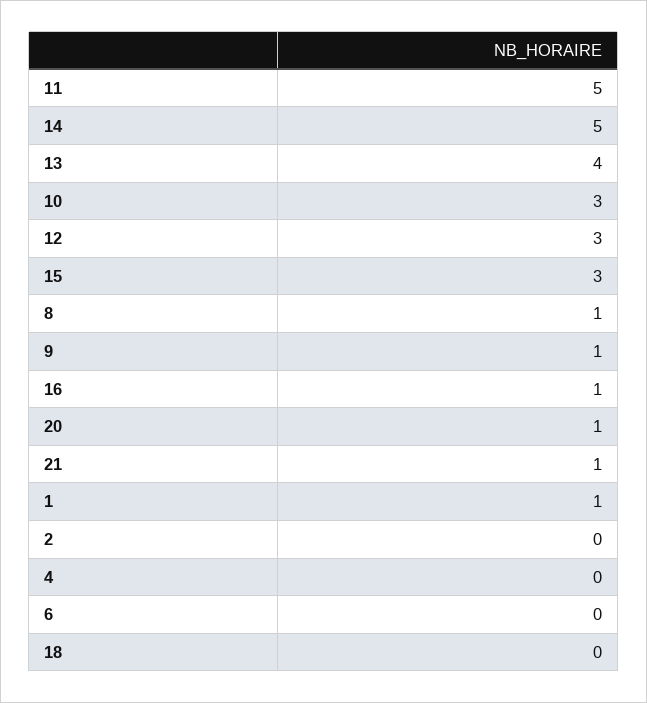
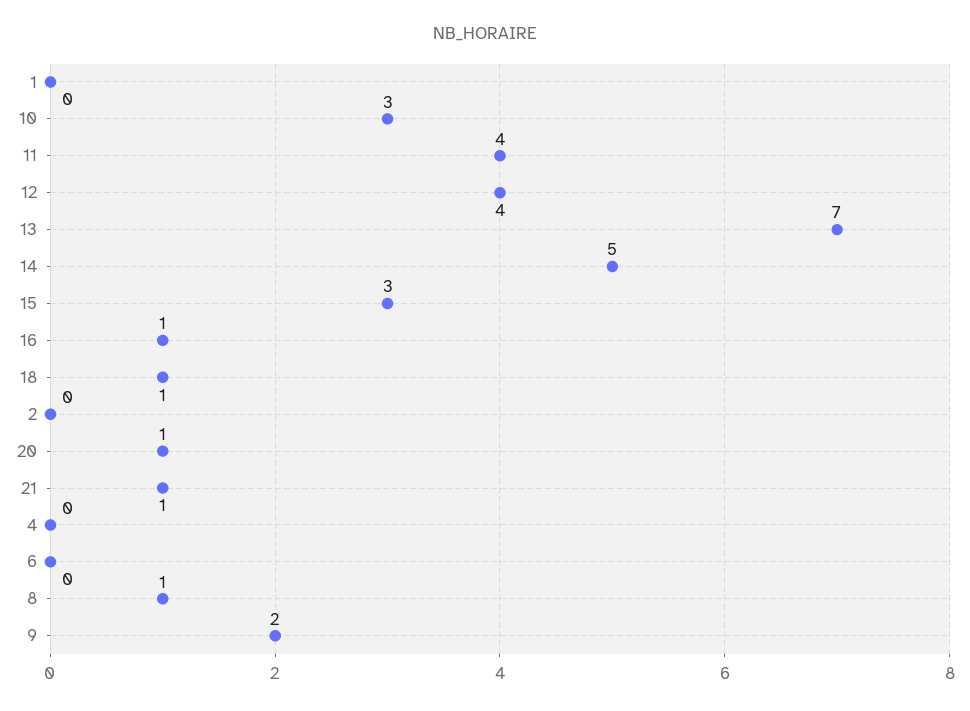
  {
-   "11": 5,
+   "11": 4,
    "14": 5,
-   "13": 4,
+   "13": 7,
    "10": 3,
-   "12": 3,
+   "12": 4,
    "15": 3,
    "8": 1,
-   "9": 1,
+   "9": 2,
    "16": 1,
    "20": 1,
    "21": 1,
-   "1": 1,
+   "1": 0,
    "2": 0,
    "4": 0,
    "6": 0,
-   "18": 0
+   "18": 1
  }

